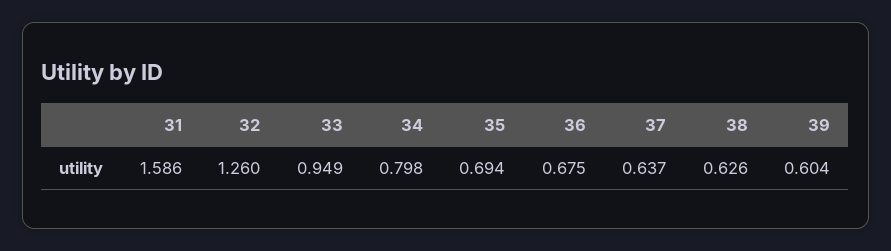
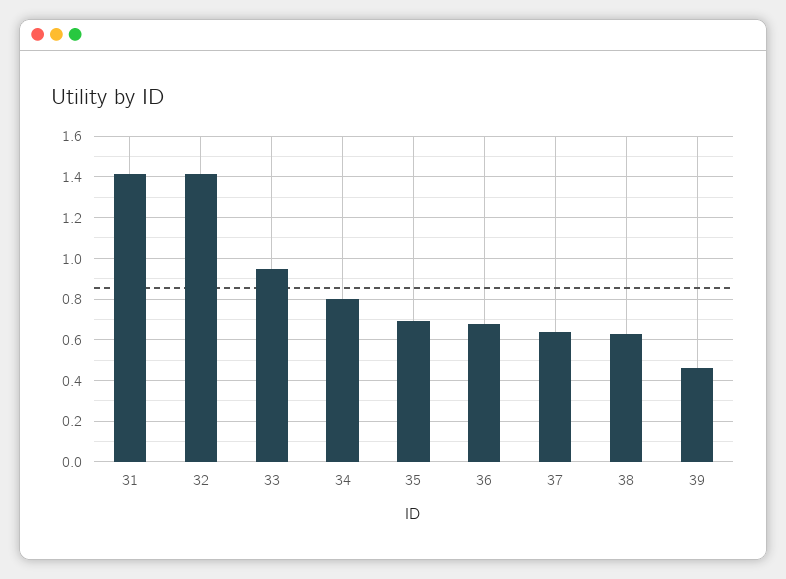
  {
-   "31": 1.586,
+   "31": 1.4,
-   "32": 1.26,
+   "32": 1.4,
    "33": 0.949,
    "34": 0.798,
    "35": 0.694,
    "36": 0.675,
    "37": 0.637,
    "38": 0.626,
-   "39": 0.604
+   "39": 0.45
  }

